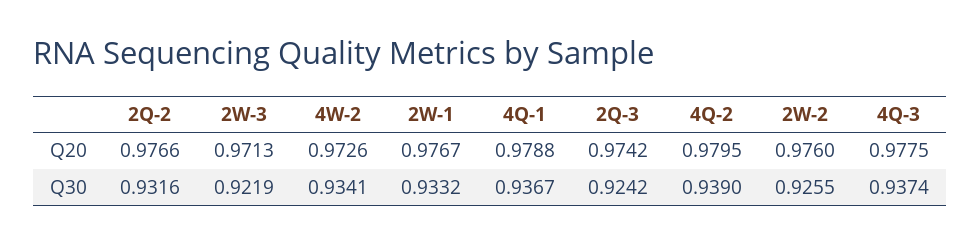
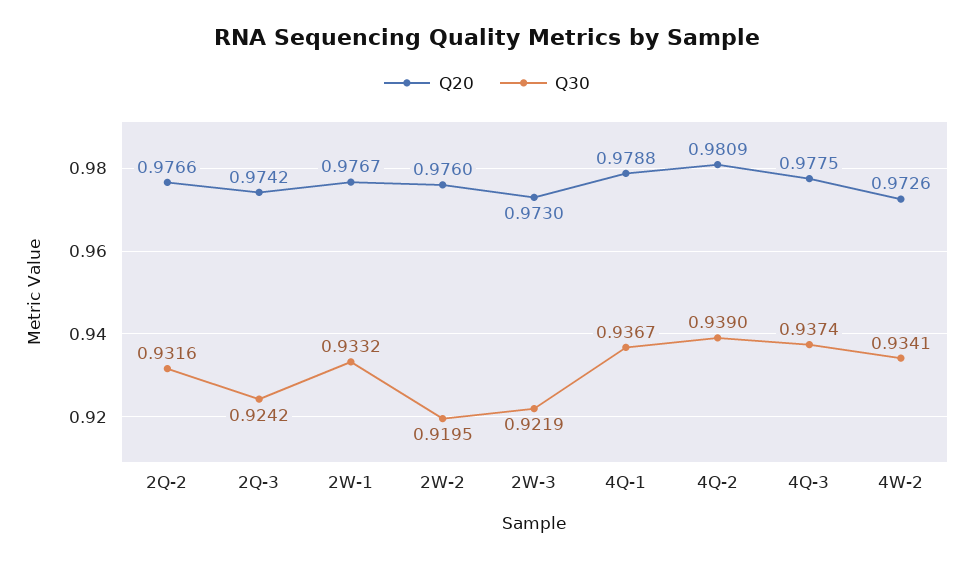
  {
    "Q20": {
      "2Q-2": 0.9766,
-     "2W-3": 0.9713,
+     "2W-3": 0.973,
      "4W-2": 0.9726,
      "2W-1": 0.9767,
      "4Q-1": 0.9788,
      "2Q-3": 0.9742,
-     "4Q-2": 0.9795,
+     "4Q-2": 0.9809,
      "2W-2": 0.976,
      "4Q-3": 0.9775
    },
    "Q30": {
      "2Q-2": 0.9316,
      "2W-3": 0.9219,
      "4W-2": 0.9341,
      "2W-1": 0.9332,
      "4Q-1": 0.9367,
      "2Q-3": 0.9242,
      "4Q-2": 0.939,
-     "2W-2": 0.9255,
+     "2W-2": 0.9195,
      "4Q-3": 0.9374
    }
  }

